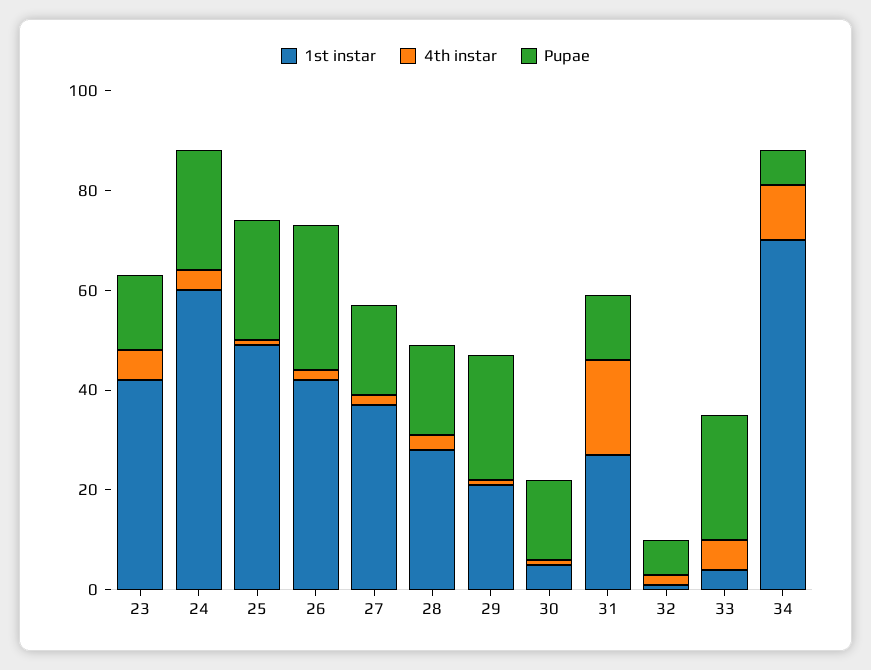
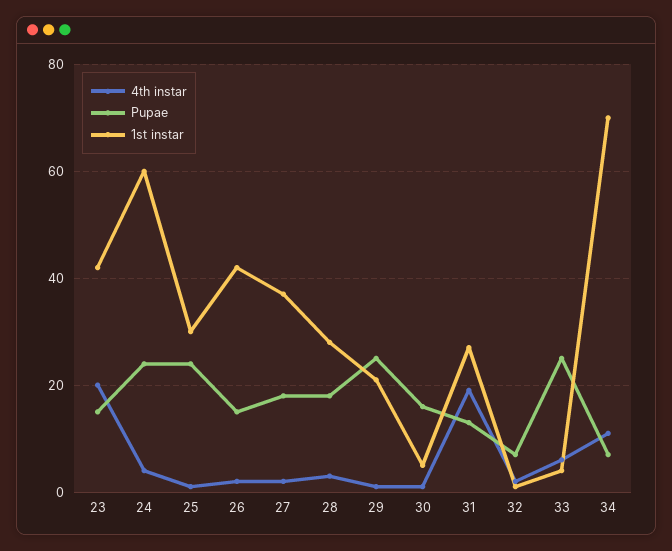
  {
    "1st instar": {
      "23": 40,
      "24": 60,
-     "25": 50,
+     "25": 30,
      "26": 40,
      "27": 35,
      "28": 30,
      "29": 20,
      "30": 5,
      "31": 25,
      "32": 0,
      "33": 5,
      "34": 70
    },
    "4th instar": {
-     "23": 5,
+     "23": 20,
      "24": 5,
      "25": 0,
      "26": 0,
      "27": 0,
      "28": 5,
      "29": 0,
      "30": 0,
      "31": 20,
      "32": 0,
      "33": 5,
      "34": 10
    },
    "Pupae": {
      "23": 15,
      "24": 25,
      "25": 25,
-     "26": 30,
+     "26": 15,
      "27": 20,
      "28": 20,
      "29": 25,
      "30": 15,
      "31": 15,
      "32": 5,
      "33": 25,
      "34": 5
    }
  }

